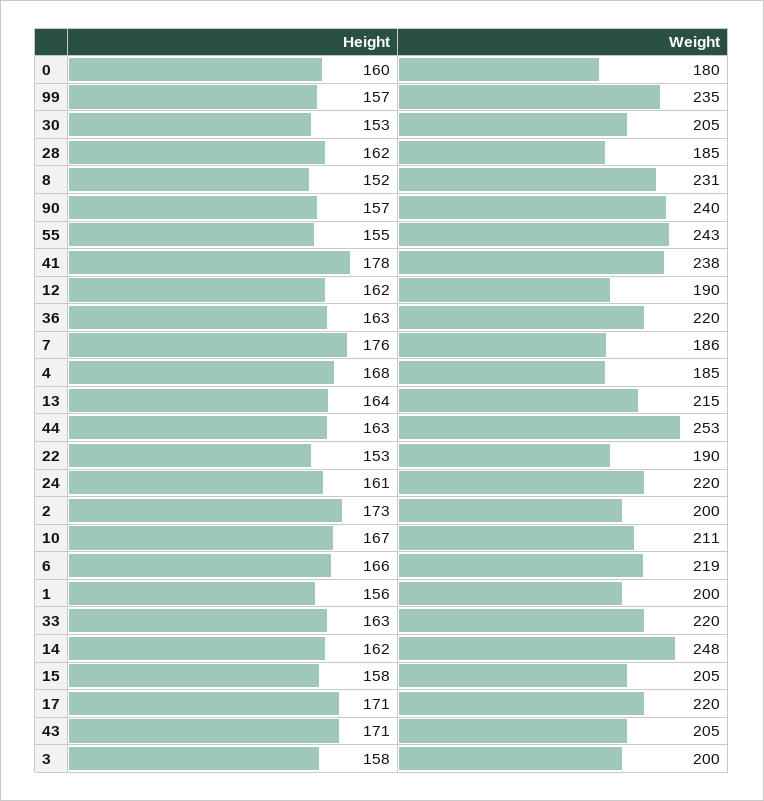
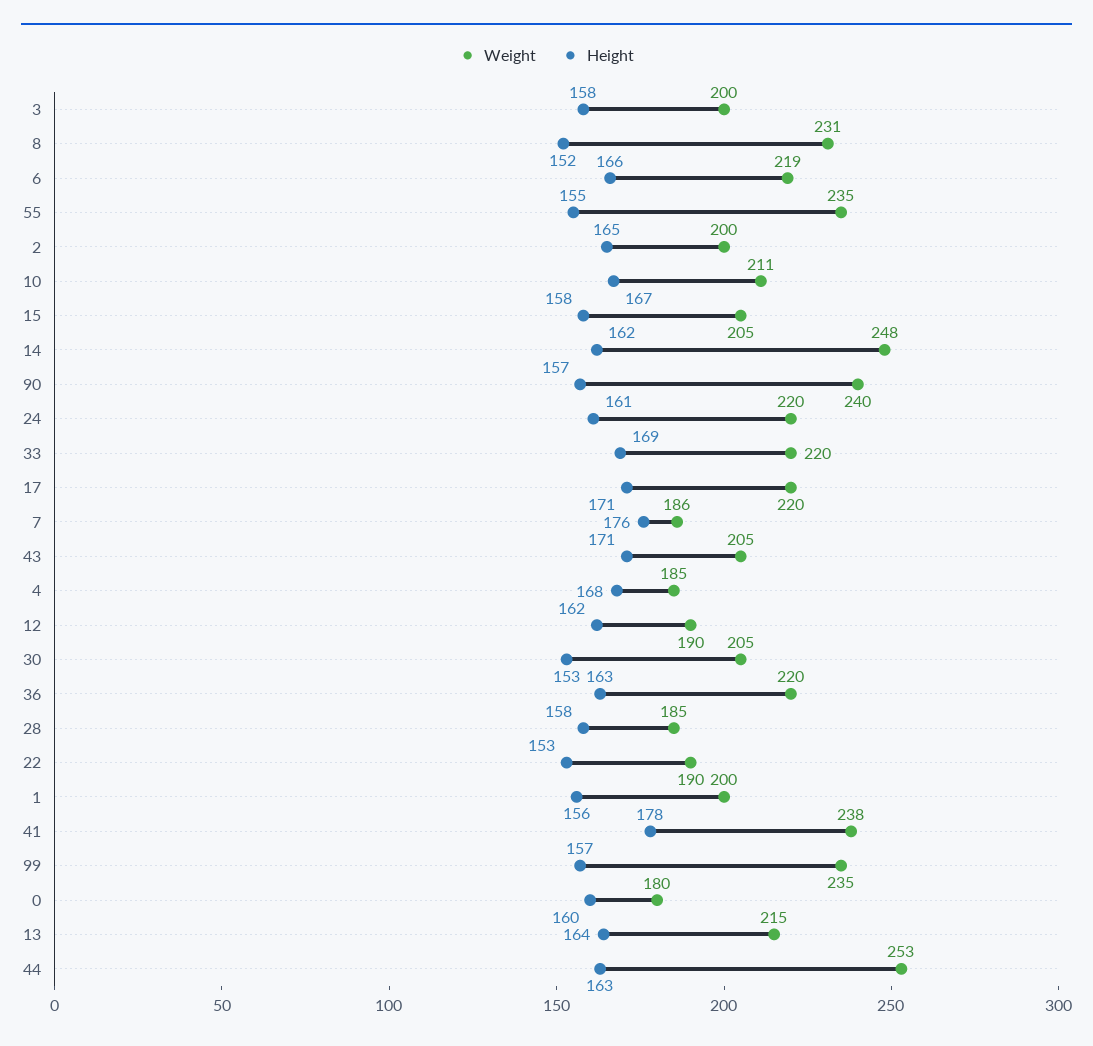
  {
    "Height": {
      "0": 160,
      "99": 157,
      "30": 153,
-     "28": 162,
+     "28": 158,
      "8": 152,
      "90": 157,
      "55": 155,
      "41": 178,
      "12": 162,
      "36": 163,
      "7": 176,
      "4": 168,
      "13": 164,
      "44": 163,
      "22": 153,
      "24": 161,
-     "2": 173,
+     "2": 165,
      "10": 167,
      "6": 166,
      "1": 156,
-     "33": 163,
+     "33": 169,
      "14": 162,
      "15": 158,
      "17": 171,
      "43": 171,
      "3": 158
    },
    "Weight": {
      "0": 180,
      "99": 235,
      "30": 205,
      "28": 185,
      "8": 231,
      "90": 240,
-     "55": 243,
+     "55": 235,
      "41": 238,
      "12": 190,
      "36": 220,
      "7": 186,
      "4": 185,
      "13": 215,
      "44": 253,
      "22": 190,
      "24": 220,
      "2": 200,
      "10": 211,
      "6": 219,
      "1": 200,
      "33": 220,
      "14": 248,
      "15": 205,
      "17": 220,
      "43": 205,
      "3": 200
    }
  }

